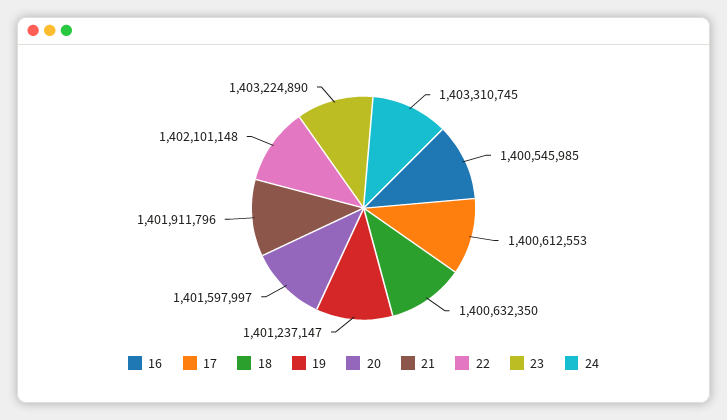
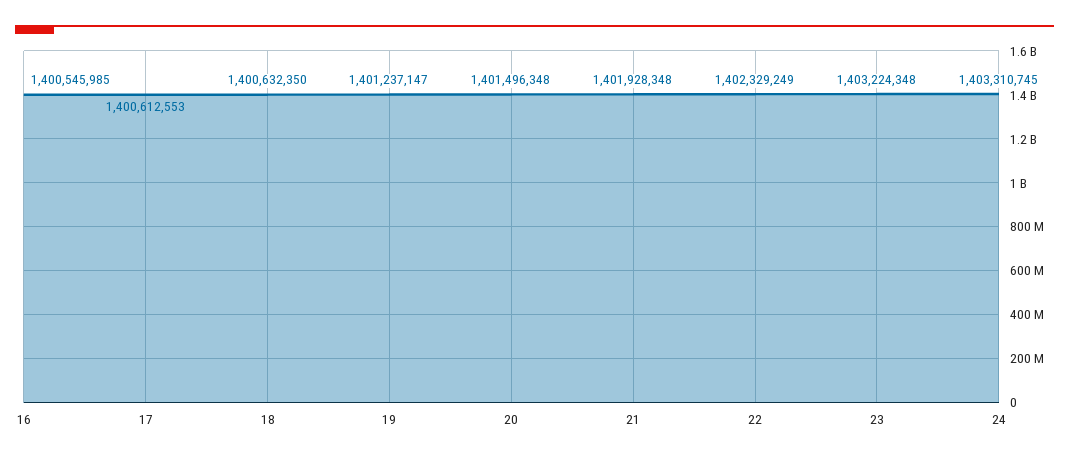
  {
    "16": 1400545985,
    "17": 1400612553,
    "18": 1400632350,
    "19": 1401237147,
-   "20": 1401597997,
+   "20": 1401496348,
-   "21": 1401911796,
+   "21": 1401928348,
-   "22": 1402101148,
+   "22": 1402329249,
-   "23": 1403224890,
+   "23": 1403224348,
    "24": 1403310745
  }

